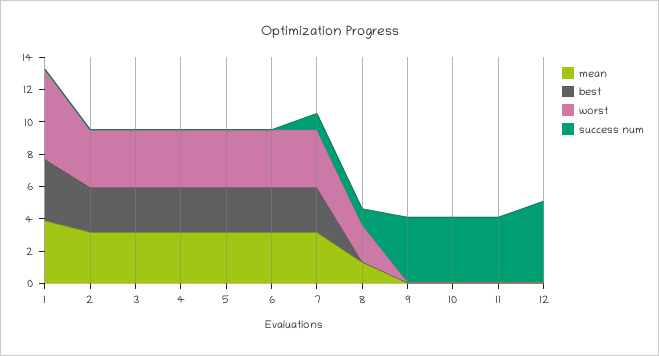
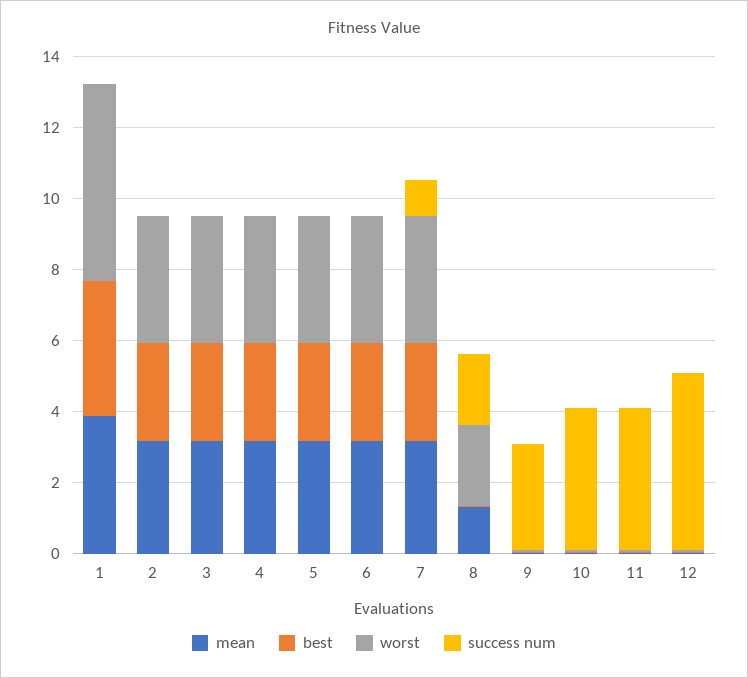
  {
    "mean": {
      "1": 4,
      "2": 3,
      "3": 3,
      "4": 3,
      "5": 3,
      "6": 3,
      "7": 3,
      "8": 1.5,
      "9": 0,
      "10": 0,
      "11": 0,
      "12": 0
    },
    "best": {
      "1": 4,
      "2": 3,
      "3": 3,
      "4": 3,
      "5": 3,
      "6": 3,
      "7": 3,
      "8": 0,
      "9": 0,
      "10": 0,
      "11": 0,
      "12": 0
    },
    "worst": {
      "1": 5.5,
      "2": 3.5,
      "3": 3.5,
      "4": 3.5,
      "5": 3.5,
      "6": 3.5,
      "7": 3.5,
      "8": 2.5,
      "9": 0,
      "10": 0,
      "11": 0,
      "12": 0
    },
    "success num": {
      "1": 0,
      "2": 0,
      "3": 0,
      "4": 0,
      "5": 0,
      "6": 0,
      "7": 1,
-     "8": 1,
+     "8": 2,
-     "9": 4,
+     "9": 3,
      "10": 4,
      "11": 4,
      "12": 5
    }
  }

